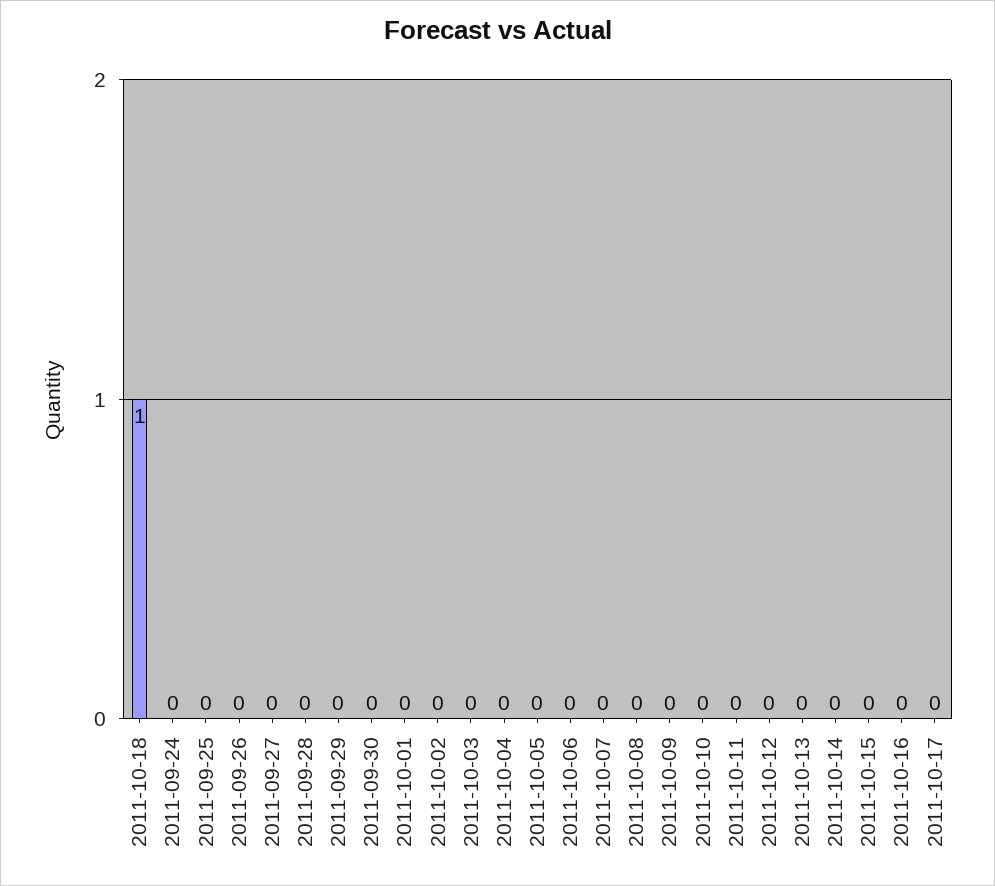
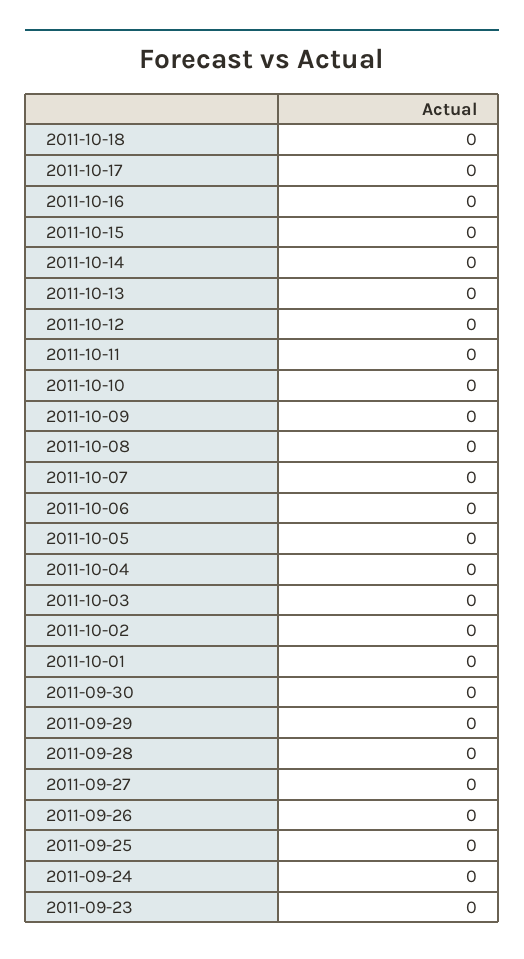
  {
-   "2011-10-18": 1,
+   "2011-10-18": 0,
    "2011-09-24": 0,
    "2011-09-25": 0,
    "2011-09-26": 0,
    "2011-09-27": 0,
    "2011-09-28": 0,
    "2011-09-29": 0,
    "2011-09-30": 0,
    "2011-10-01": 0,
    "2011-10-02": 0,
    "2011-10-03": 0,
    "2011-10-04": 0,
    "2011-10-05": 0,
    "2011-10-06": 0,
    "2011-10-07": 0,
    "2011-10-08": 0,
    "2011-10-09": 0,
    "2011-10-10": 0,
    "2011-10-11": 0,
    "2011-10-12": 0,
    "2011-10-13": 0,
    "2011-10-14": 0,
    "2011-10-15": 0,
    "2011-10-16": 0,
-   "2011-10-17": 0
+   "2011-10-17": 0,
+   "2011-09-23": 0
  }

